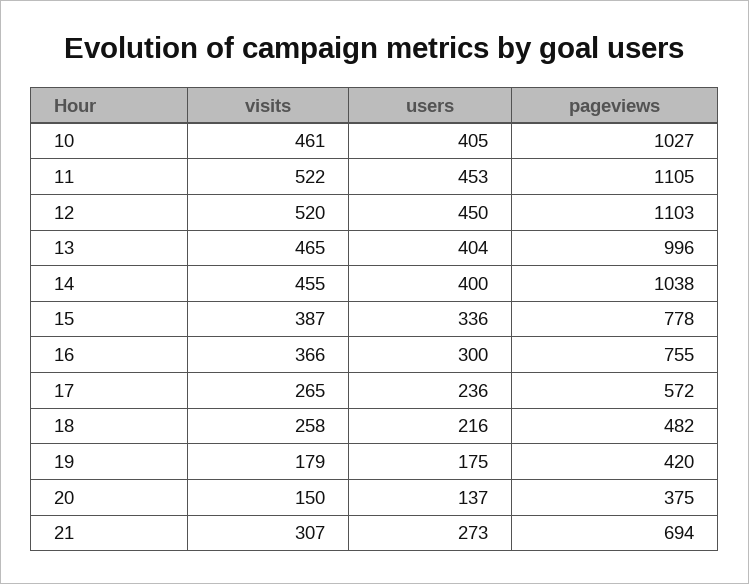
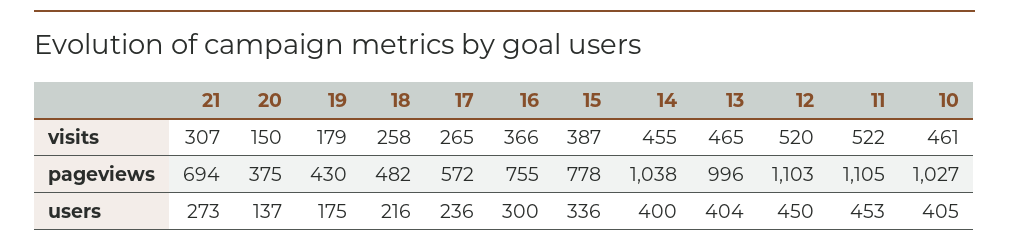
  {
    "visits": {
      "10": 461,
      "11": 522,
      "12": 520,
      "13": 465,
      "14": 455,
      "15": 387,
      "16": 366,
      "17": 265,
      "18": 258,
      "19": 179,
      "20": 150,
      "21": 307
    },
    "users": {
      "10": 405,
      "11": 453,
      "12": 450,
      "13": 404,
      "14": 400,
      "15": 336,
      "16": 300,
      "17": 236,
      "18": 216,
      "19": 175,
      "20": 137,
      "21": 273
    },
    "pageviews": {
      "10": 1027,
      "11": 1105,
      "12": 1103,
      "13": 996,
      "14": 1038,
      "15": 778,
      "16": 755,
      "17": 572,
      "18": 482,
-     "19": 420,
+     "19": 430,
      "20": 375,
      "21": 694
    }
  }

